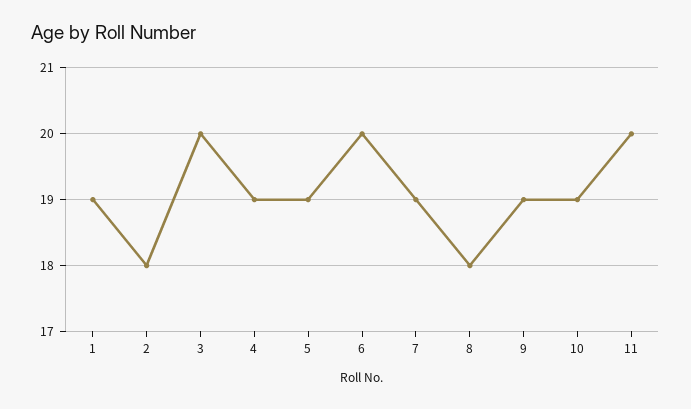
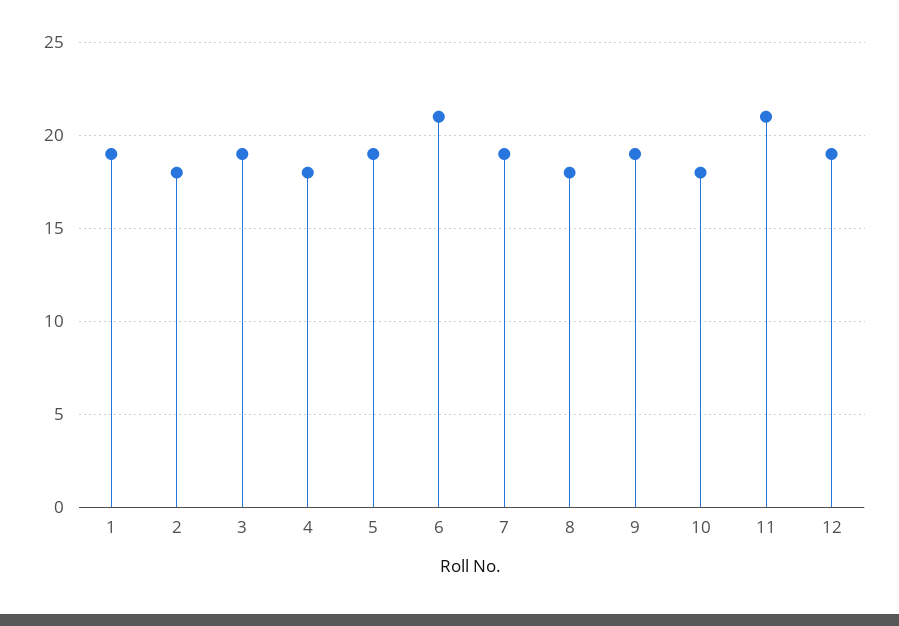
  {
    "1": 19,
    "2": 18,
-   "3": 20,
+   "3": 19,
-   "4": 19,
+   "4": 18,
    "5": 19,
-   "6": 20,
+   "6": 21,
    "7": 19,
    "8": 18,
    "9": 19,
-   "10": 19,
+   "10": 18,
-   "11": 20
+   "11": 21,
+   "12": 19
  }

